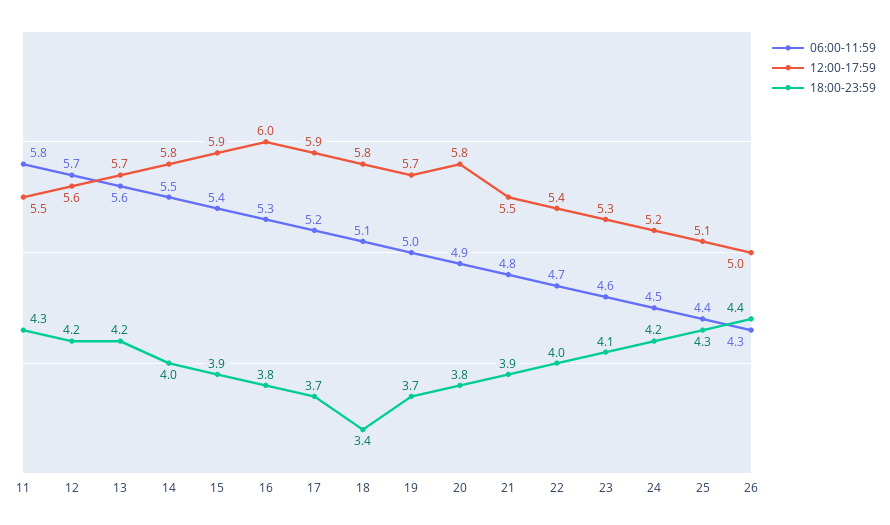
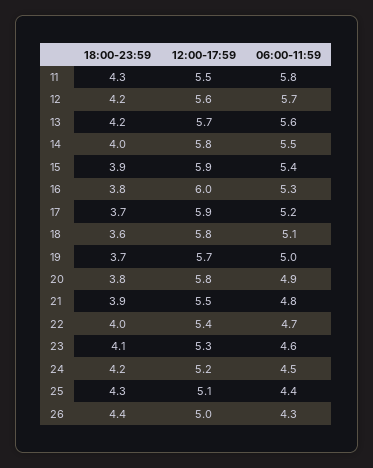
  {
    "06:00-11:59": {
      "11": 5.8,
      "12": 5.7,
      "13": 5.6,
      "14": 5.5,
      "15": 5.4,
      "16": 5.3,
      "17": 5.2,
      "18": 5.1,
      "19": 5,
      "20": 4.9,
      "21": 4.8,
      "22": 4.7,
      "23": 4.6,
      "24": 4.5,
      "25": 4.4,
      "26": 4.3
    },
    "12:00-17:59": {
      "11": 5.5,
      "12": 5.6,
      "13": 5.7,
      "14": 5.8,
      "15": 5.9,
      "16": 6,
      "17": 5.9,
      "18": 5.8,
      "19": 5.7,
      "20": 5.8,
      "21": 5.5,
      "22": 5.4,
      "23": 5.3,
      "24": 5.2,
      "25": 5.1,
      "26": 5
    },
    "18:00-23:59": {
      "11": 4.3,
      "12": 4.2,
      "13": 4.2,
      "14": 4,
      "15": 3.9,
      "16": 3.8,
      "17": 3.7,
-     "18": 3.4,
+     "18": 3.6,
      "19": 3.7,
      "20": 3.8,
      "21": 3.9,
      "22": 4,
      "23": 4.1,
      "24": 4.2,
      "25": 4.3,
      "26": 4.4
    }
  }

